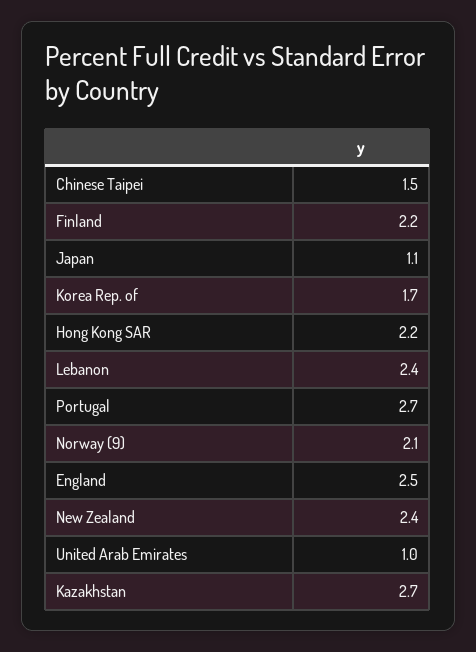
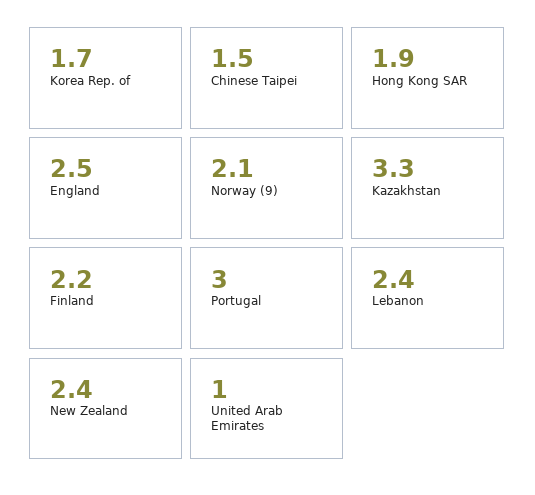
  {
    "Chinese Taipei": 1.5,
    "Finland": 2.2,
-   "Japan": 1.1,
    "Korea Rep. of": 1.7,
-   "Hong Kong SAR": 2.2,
+   "Hong Kong SAR": 1.9,
    "Lebanon": 2.4,
-   "Portugal": 2.7,
+   "Portugal": 3,
    "Norway (9)": 2.1,
    "England": 2.5,
    "New Zealand": 2.4,
    "United Arab Emirates": 1,
-   "Kazakhstan": 2.7
+   "Kazakhstan": 3.3
  }

